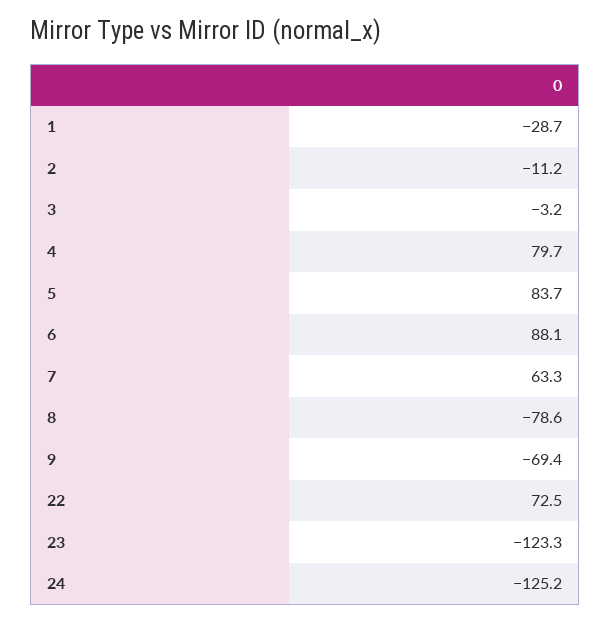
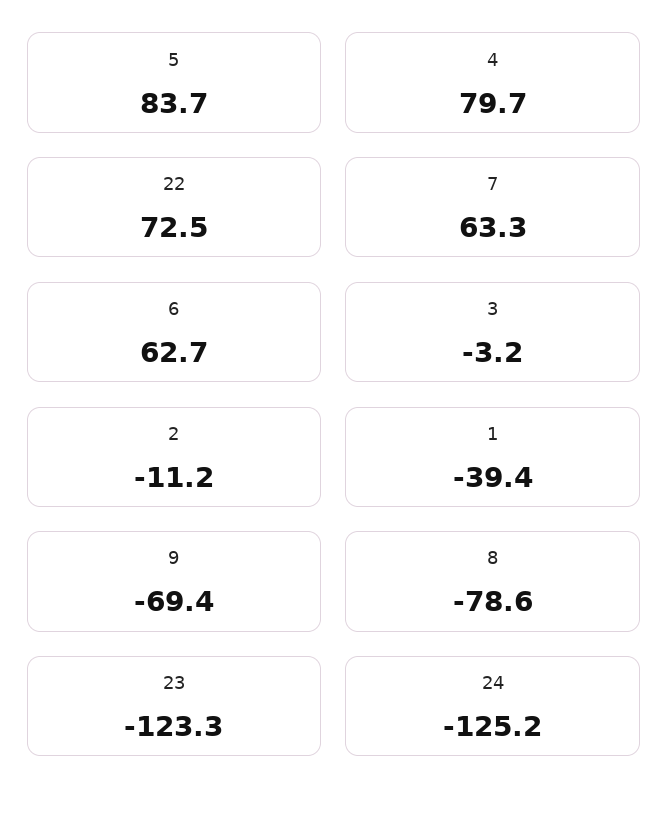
  {
-   "1": -28.7,
+   "1": -39.4,
    "2": -11.2,
    "3": -3.2,
    "4": 79.7,
    "5": 83.7,
-   "6": 88.1,
+   "6": 62.7,
    "7": 63.3,
    "8": -78.6,
    "9": -69.4,
    "22": 72.5,
    "23": -123.3,
    "24": -125.2
  }

